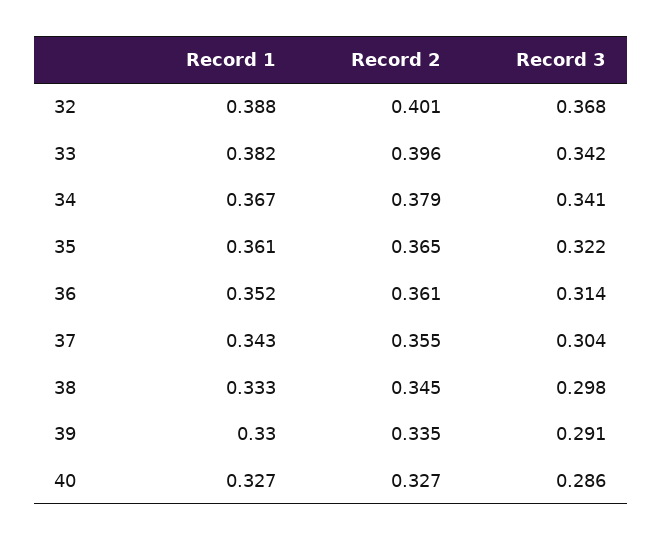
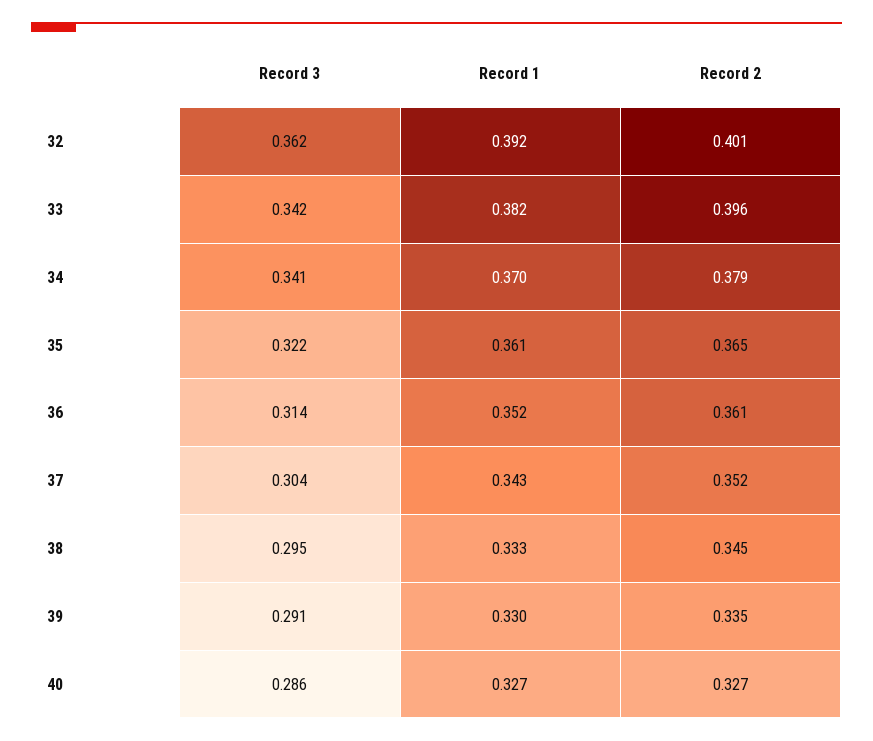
  {
    "Record 1": {
-     "32": 0.388,
+     "32": 0.392,
      "33": 0.382,
-     "34": 0.367,
+     "34": 0.37,
      "35": 0.361,
      "36": 0.352,
      "37": 0.343,
      "38": 0.333,
      "39": 0.33,
      "40": 0.327
    },
    "Record 2": {
      "32": 0.401,
      "33": 0.396,
      "34": 0.379,
      "35": 0.365,
      "36": 0.361,
-     "37": 0.355,
+     "37": 0.352,
      "38": 0.345,
      "39": 0.335,
      "40": 0.327
    },
    "Record 3": {
-     "32": 0.368,
+     "32": 0.362,
      "33": 0.342,
      "34": 0.341,
      "35": 0.322,
      "36": 0.314,
      "37": 0.304,
-     "38": 0.298,
+     "38": 0.295,
      "39": 0.291,
      "40": 0.286
    }
  }

